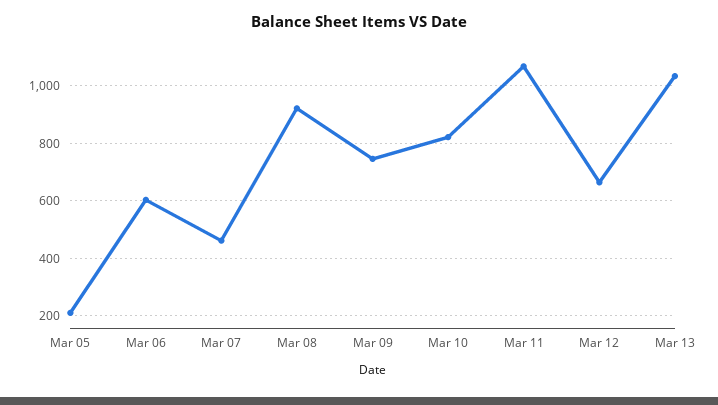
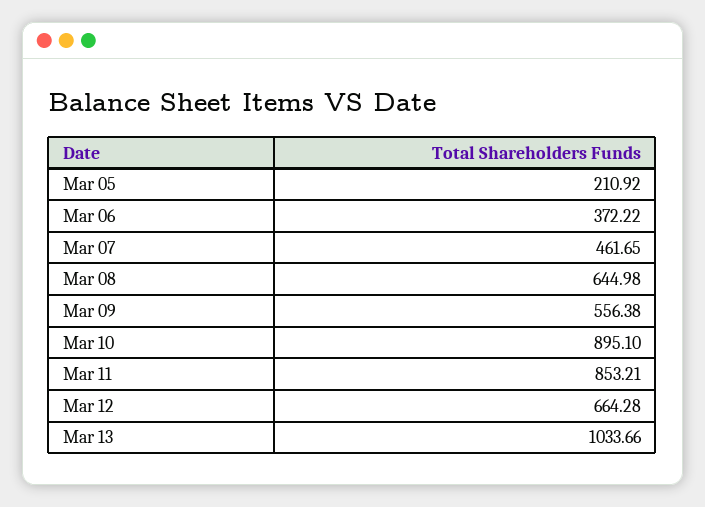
  {
    "Mar 05": 210.92,
-   "Mar 06": 600,
+   "Mar 06": 372.22,
    "Mar 07": 461.65,
-   "Mar 08": 925,
+   "Mar 08": 644.98,
-   "Mar 09": 750,
+   "Mar 09": 556.38,
-   "Mar 10": 825,
+   "Mar 10": 895.1,
-   "Mar 11": 1075,
+   "Mar 11": 853.21,
    "Mar 12": 664.28,
    "Mar 13": 1033.66
  }

